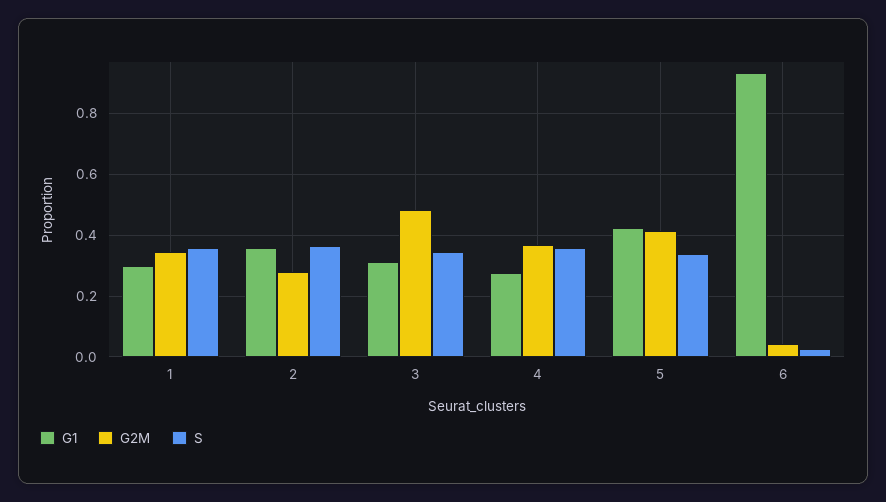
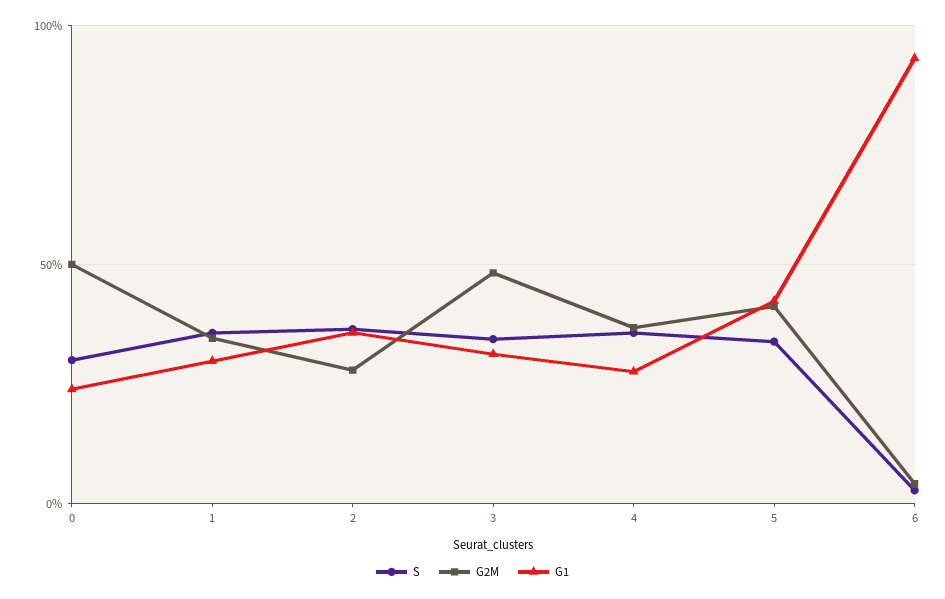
  {
    "G1": {
      "1": 0.3,
      "2": 0.36,
      "3": 0.32,
      "4": 0.28,
      "5": 0.42,
-     "6": 0.94
+     "6": 0.94,
+     "0": 0.25
    },
    "G2M": {
      "1": 0.34,
      "2": 0.28,
      "3": 0.48,
      "4": 0.36,
      "5": 0.42,
-     "6": 0.04
+     "6": 0.04,
+     "0": 0.5
    },
    "S": {
      "1": 0.36,
      "2": 0.36,
      "3": 0.34,
      "4": 0.36,
      "5": 0.34,
-     "6": 0.02
+     "6": 0.02,
+     "0": 0.3
    }
  }

